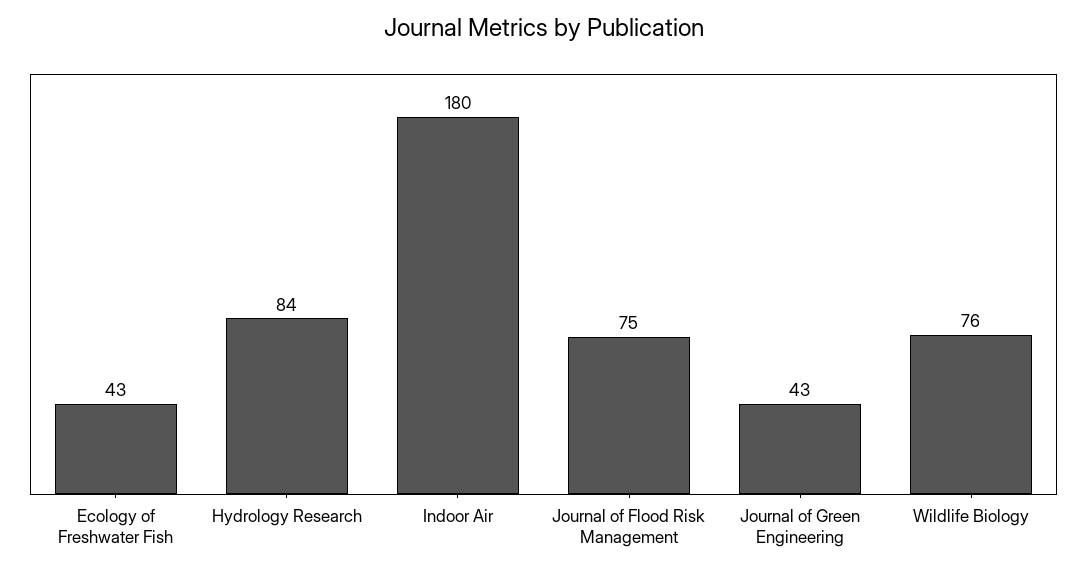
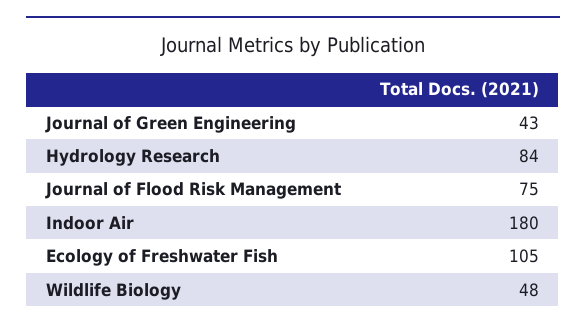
  {
-   "Ecology of Freshwater Fish": 43,
+   "Ecology of Freshwater Fish": 105,
    "Hydrology Research": 84,
    "Indoor Air": 180,
    "Journal of Flood Risk Management": 75,
    "Journal of Green Engineering": 43,
-   "Wildlife Biology": 76
+   "Wildlife Biology": 48
  }

